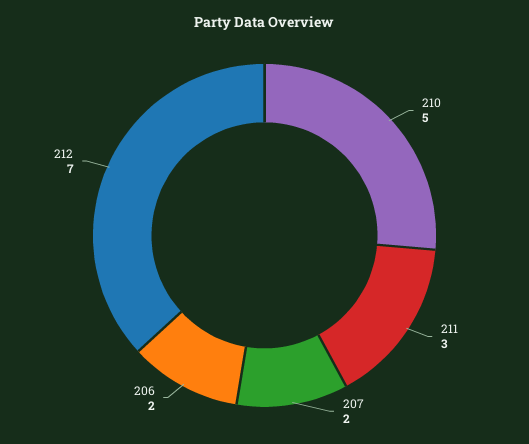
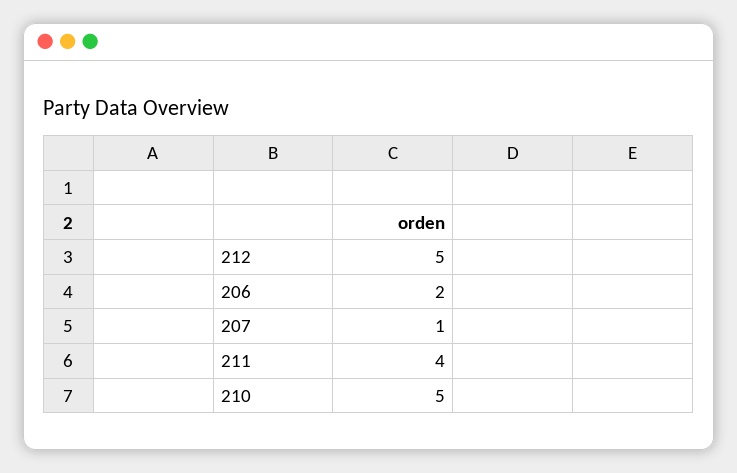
  {
    "210": 5,
-   "211": 3,
+   "211": 4,
-   "207": 2,
+   "207": 1,
    "206": 2,
-   "212": 7
+   "212": 5
  }

